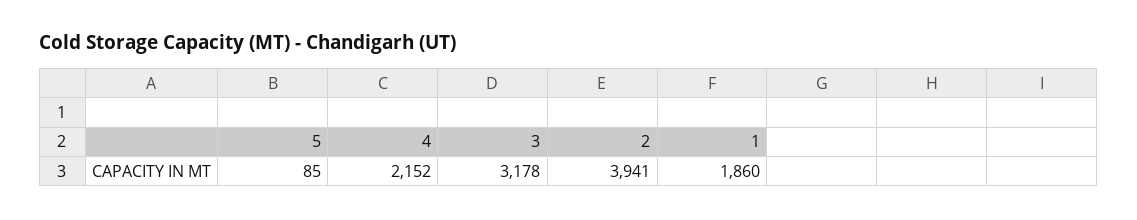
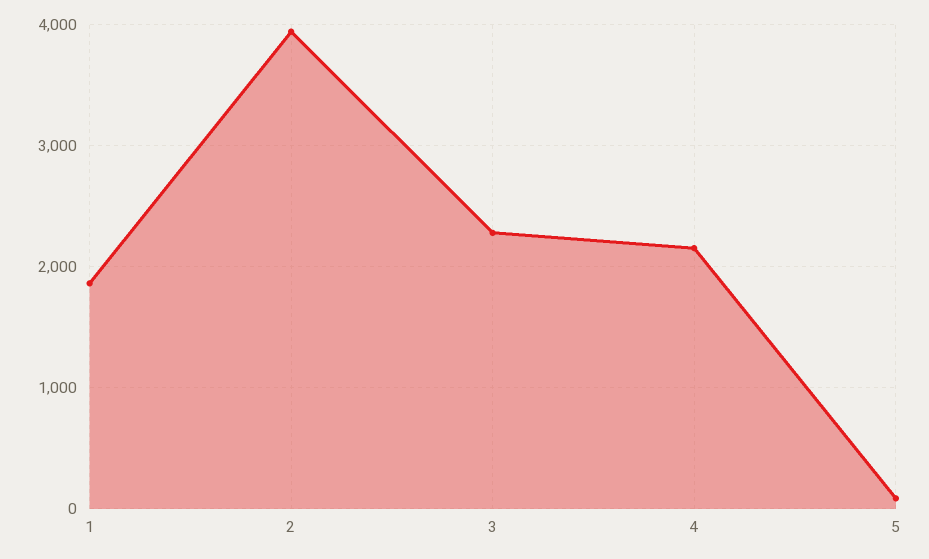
  {
    "5": 85,
    "4": 2152,
-   "3": 3178,
+   "3": 2300,
    "2": 3941,
    "1": 1860
  }

